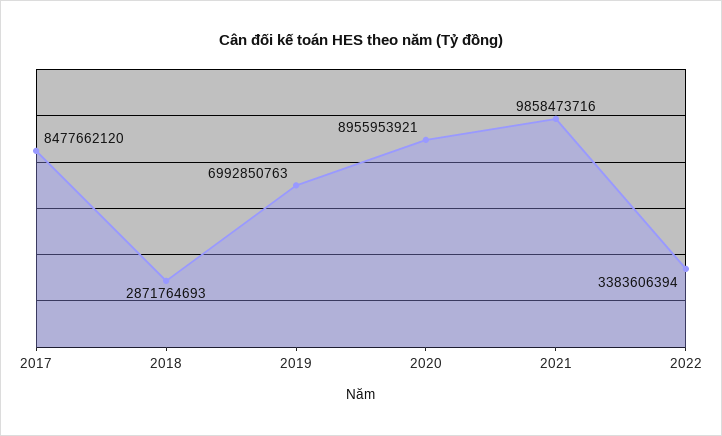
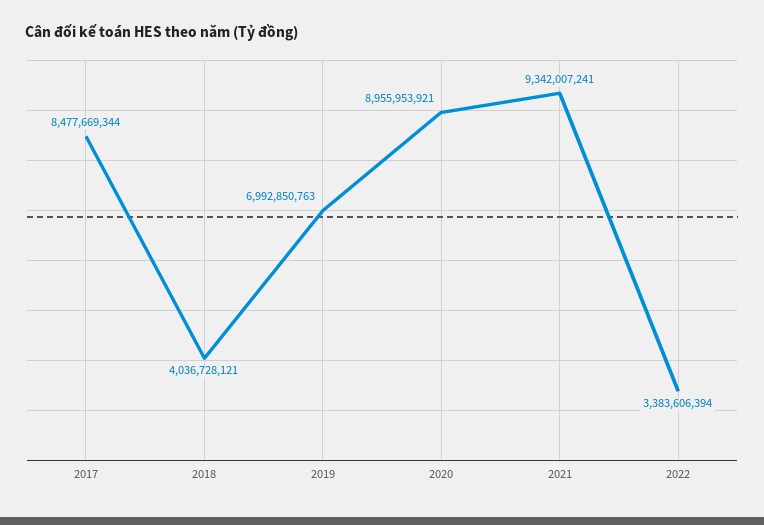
  {
-   "2017": 8477662120,
+   "2017": 8477669344,
-   "2018": 2871764693,
+   "2018": 4036728121,
    "2019": 6992850763,
    "2020": 8955953921,
-   "2021": 9858473716,
+   "2021": 9342007241,
    "2022": 3383606394
  }

